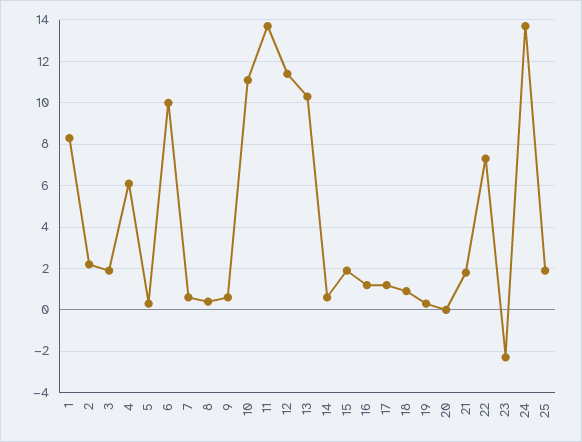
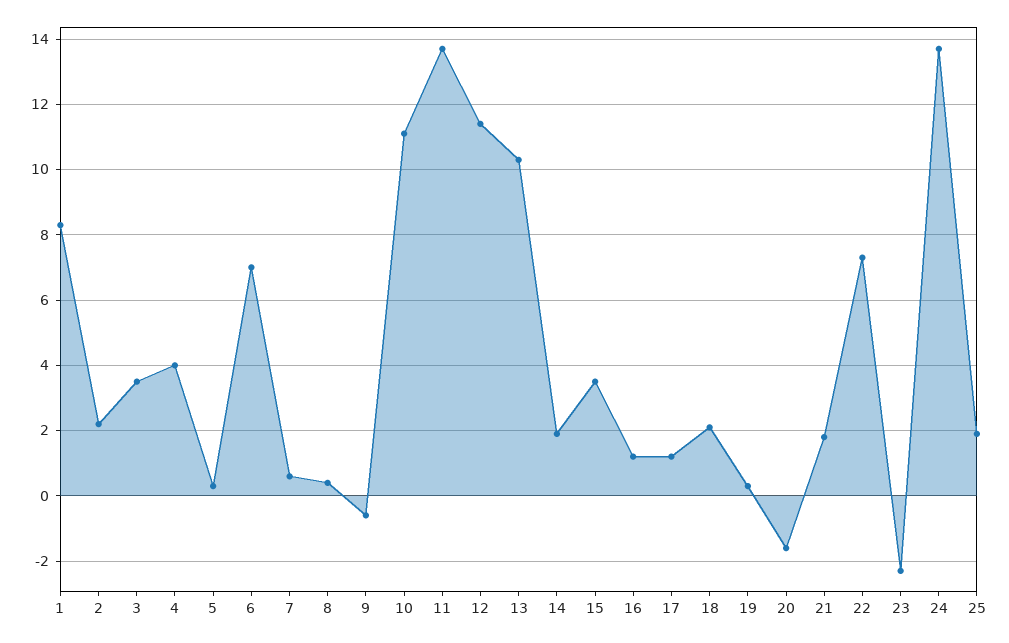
  {
    "1": 8.5,
    "2": 2,
-   "3": 2,
+   "3": 3.5,
-   "4": 6,
+   "4": 4,
    "5": 0.5,
-   "6": 10,
+   "6": 7,
    "7": 0.5,
    "8": 0.5,
-   "9": 0.5,
+   "9": -0.5,
    "10": 11,
    "11": 13.5,
    "12": 11.5,
    "13": 10.5,
-   "14": 0.5,
+   "14": 2,
-   "15": 2,
+   "15": 3.5,
    "16": 1,
    "17": 1,
-   "18": 1,
+   "18": 2,
    "19": 0.5,
-   "20": 0,
+   "20": -1.5,
    "21": 2,
    "22": 7.5,
    "23": -2.5,
    "24": 13.5,
    "25": 2
  }

